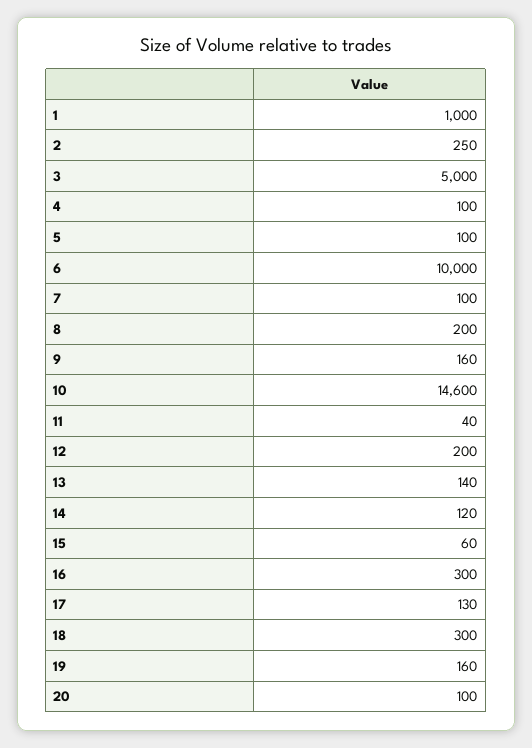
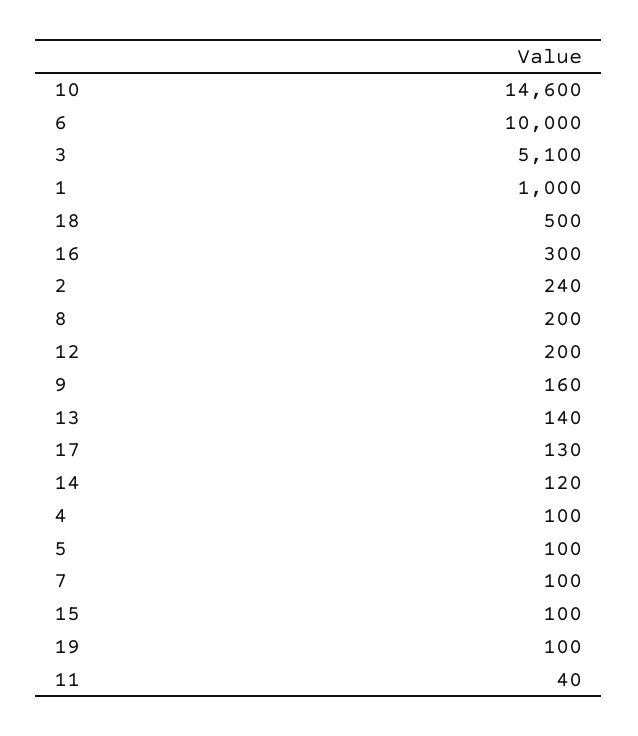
  {
    "1": 1000,
-   "2": 250,
+   "2": 240,
-   "3": 5000,
+   "3": 5100,
    "4": 100,
    "5": 100,
    "6": 10000,
    "7": 100,
    "8": 200,
    "9": 160,
    "10": 14600,
    "11": 40,
    "12": 200,
    "13": 140,
    "14": 120,
-   "15": 60,
+   "15": 100,
    "16": 300,
    "17": 130,
-   "18": 300,
+   "18": 500,
-   "19": 160,
+   "19": 100
-   "20": 100
  }

